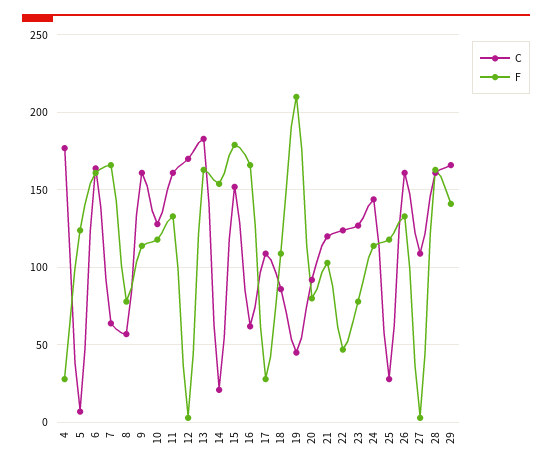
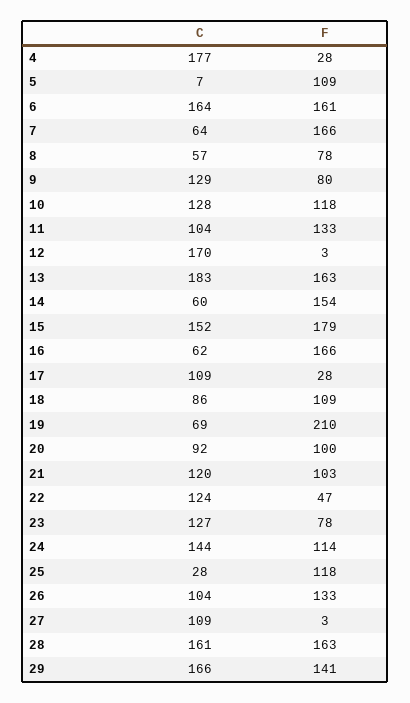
  {
    "C": {
      "4": 177,
      "5": 7,
      "6": 164,
      "7": 64,
      "8": 57,
-     "9": 160,
+     "9": 129,
      "10": 128,
-     "11": 160,
+     "11": 104,
      "12": 170,
      "13": 183,
-     "14": 20,
+     "14": 60,
      "15": 152,
      "16": 62,
      "17": 109,
      "18": 86,
-     "19": 45,
+     "19": 69,
      "20": 92,
      "21": 120,
      "22": 124,
      "23": 127,
      "24": 144,
      "25": 28,
-     "26": 160,
+     "26": 104,
      "27": 109,
      "28": 161,
      "29": 166
    },
    "F": {
      "4": 28,
-     "5": 125,
+     "5": 109,
      "6": 161,
      "7": 166,
      "8": 78,
-     "9": 115,
+     "9": 80,
      "10": 118,
      "11": 133,
      "12": 3,
      "13": 163,
      "14": 154,
      "15": 179,
      "16": 166,
      "17": 28,
      "18": 109,
      "19": 210,
-     "20": 80,
+     "20": 100,
      "21": 103,
      "22": 47,
      "23": 78,
      "24": 114,
      "25": 118,
      "26": 133,
      "27": 3,
      "28": 163,
      "29": 141
    }
  }

